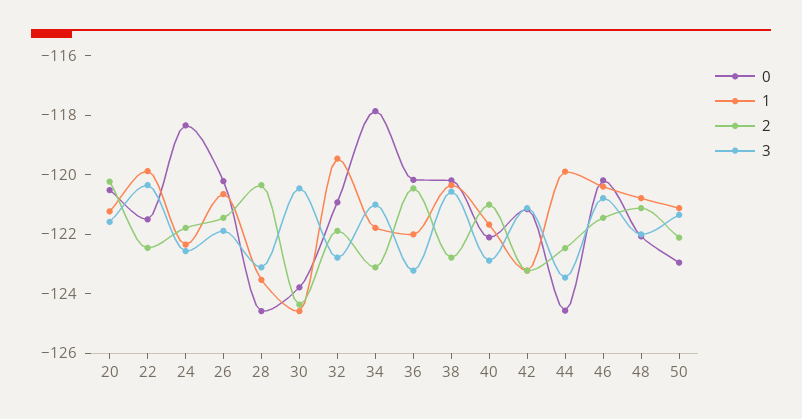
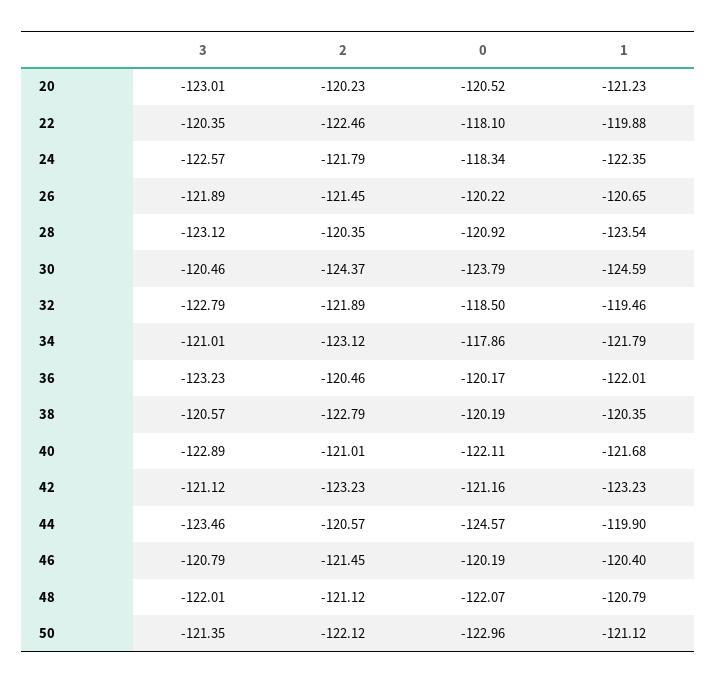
  {
    "0": {
      "20": -120.52,
-     "22": -121.5,
+     "22": -118.1,
      "24": -118.34,
      "26": -120.22,
-     "28": -124.5,
+     "28": -120.92,
      "30": -123.79,
-     "32": -121,
+     "32": -118.5,
      "34": -117.86,
      "36": -120.17,
      "38": -120.19,
      "40": -122.11,
      "42": -121.16,
      "44": -124.57,
      "46": -120.19,
      "48": -122.07,
      "50": -122.96
    },
    "1": {
      "20": -121.23,
      "22": -119.88,
      "24": -122.35,
      "26": -120.65,
      "28": -123.54,
      "30": -124.59,
      "32": -119.46,
      "34": -121.79,
      "36": -122.01,
      "38": -120.35,
      "40": -121.68,
      "42": -123.23,
      "44": -119.9,
      "46": -120.4,
      "48": -120.79,
      "50": -121.12
    },
    "2": {
      "20": -120.23,
      "22": -122.46,
      "24": -121.79,
      "26": -121.45,
      "28": -120.35,
      "30": -124.37,
      "32": -121.89,
      "34": -123.12,
      "36": -120.46,
      "38": -122.79,
      "40": -121.01,
      "42": -123.23,
-     "44": -122.5,
+     "44": -120.57,
      "46": -121.45,
      "48": -121.12,
      "50": -122.12
    },
    "3": {
-     "20": -121.5,
+     "20": -123.01,
      "22": -120.35,
      "24": -122.57,
      "26": -121.89,
      "28": -123.12,
      "30": -120.46,
      "32": -122.79,
      "34": -121.01,
      "36": -123.23,
      "38": -120.57,
      "40": -122.89,
      "42": -121.12,
      "44": -123.46,
      "46": -120.79,
      "48": -122.01,
      "50": -121.35
    }
  }

